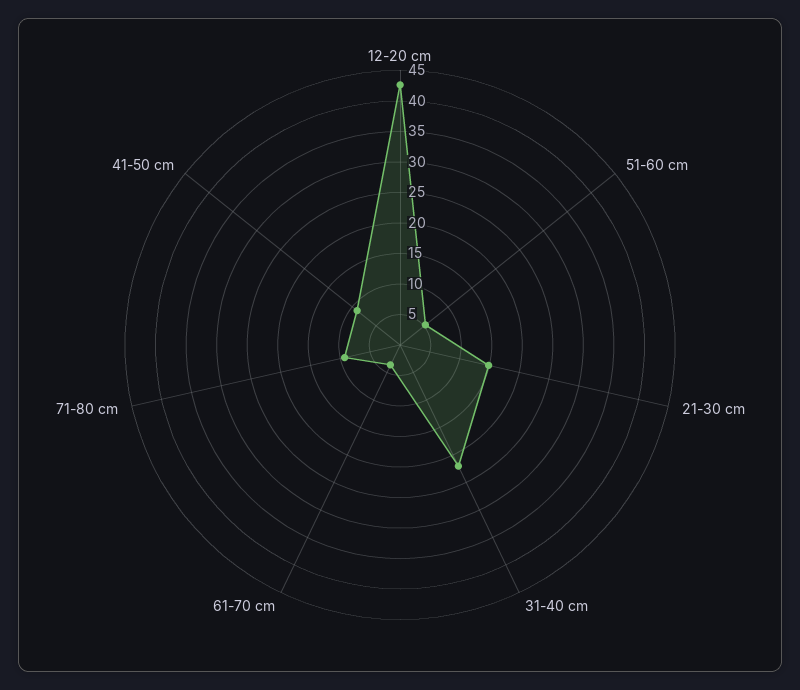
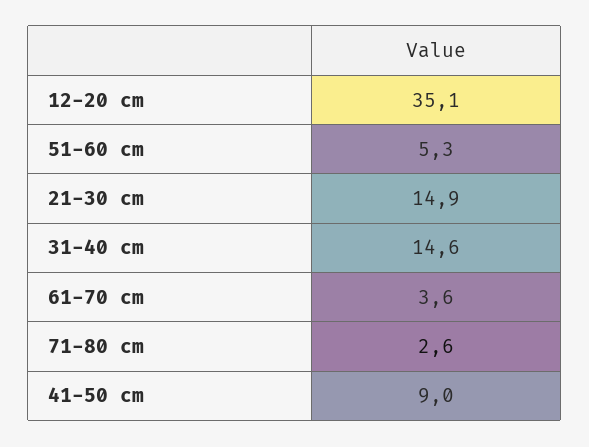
  {
-   "12-20 cm": 42.5,
+   "12-20 cm": 35.1,
    "51-60 cm": 5.3,
    "21-30 cm": 14.9,
-   "31-40 cm": 22.5,
+   "31-40 cm": 14.6,
    "61-70 cm": 3.6,
-   "71-80 cm": 10,
+   "71-80 cm": 2.6,
    "41-50 cm": 9
  }

